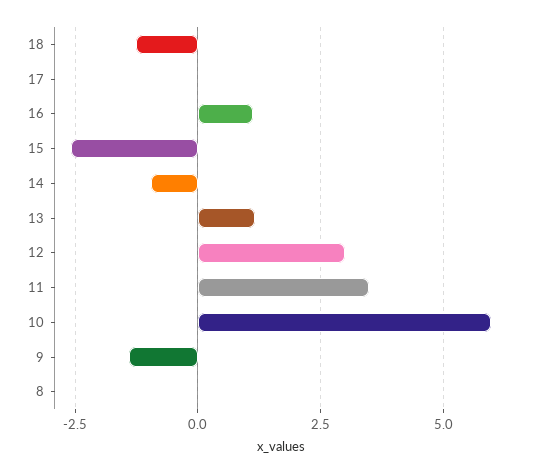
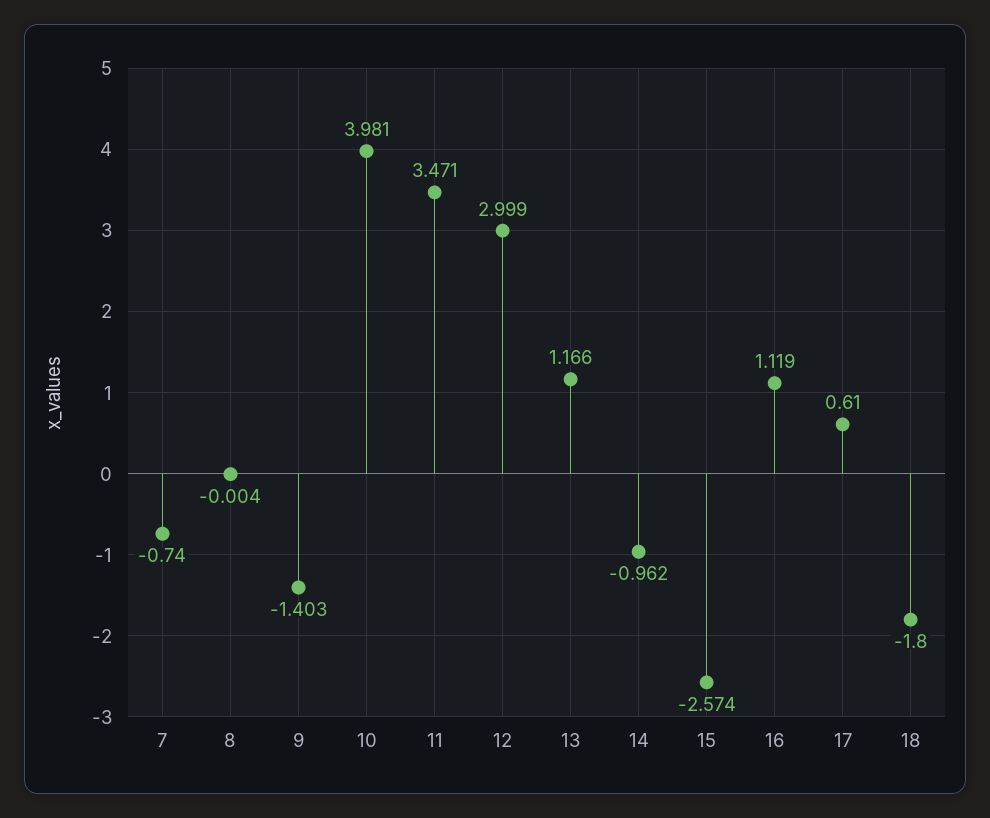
  {
-   "18": -1.25,
+   "18": -1.8,
-   "17": 0,
+   "17": 0.61,
    "16": 1.119,
    "15": -2.574,
    "14": -0.962,
    "13": 1.166,
    "12": 2.999,
    "11": 3.471,
-   "10": 6,
+   "10": 3.981,
    "9": -1.403,
-   "8": -0.004
+   "8": -0.004,
+   "7": -0.74
  }

